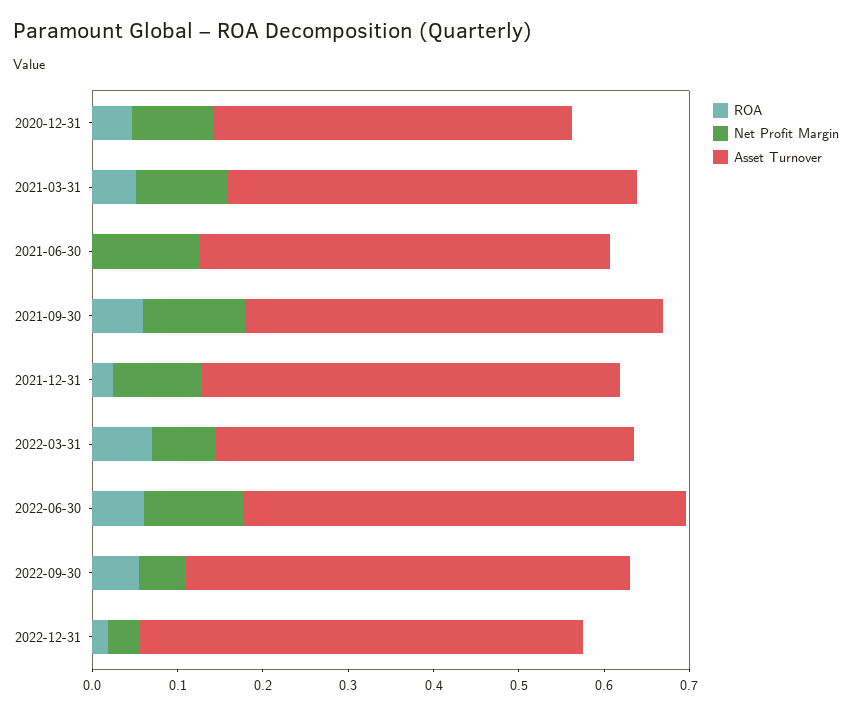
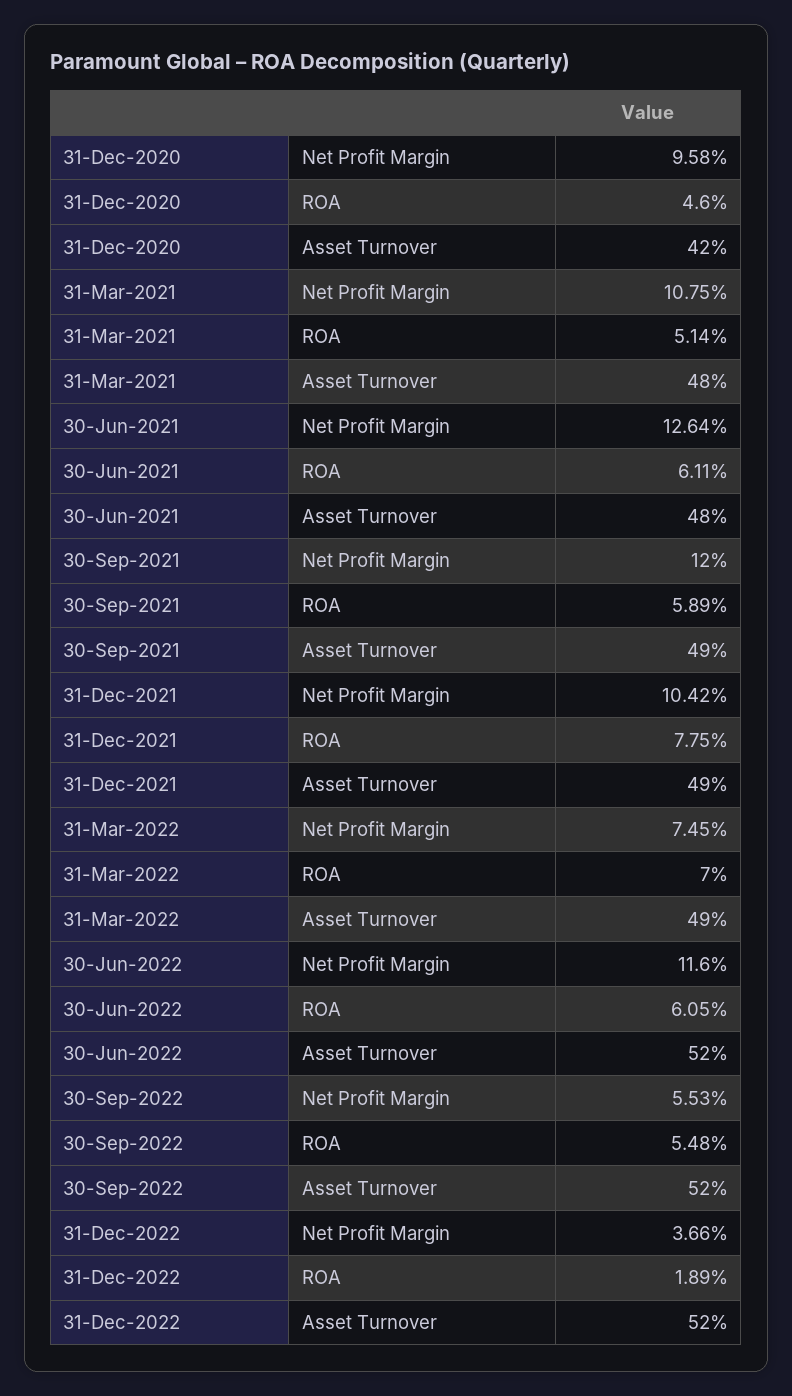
  {
    "ROA": {
      "2020-12-31": 0.046,
      "2021-03-31": 0.0514,
-     "2021-06-30": 0,
+     "2021-06-30": 0.0611,
      "2021-09-30": 0.0589,
-     "2021-12-31": 0.02,
+     "2021-12-31": 0.0775,
      "2022-03-31": 0.07,
      "2022-06-30": 0.0605,
      "2022-09-30": 0.0548,
      "2022-12-31": 0.0189
    },
    "Net Profit Margin": {
      "2020-12-31": 0.0958,
      "2021-03-31": 0.1075,
      "2021-06-30": 0.1264,
      "2021-09-30": 0.12,
      "2021-12-31": 0.1042,
      "2022-03-31": 0.0745,
      "2022-06-30": 0.116,
      "2022-09-30": 0.0553,
      "2022-12-31": 0.0366
    },
    "Asset Turnover": {
      "2020-12-31": 0.42,
      "2021-03-31": 0.48,
      "2021-06-30": 0.48,
      "2021-09-30": 0.49,
      "2021-12-31": 0.49,
      "2022-03-31": 0.49,
      "2022-06-30": 0.52,
      "2022-09-30": 0.52,
      "2022-12-31": 0.52
    }
  }

